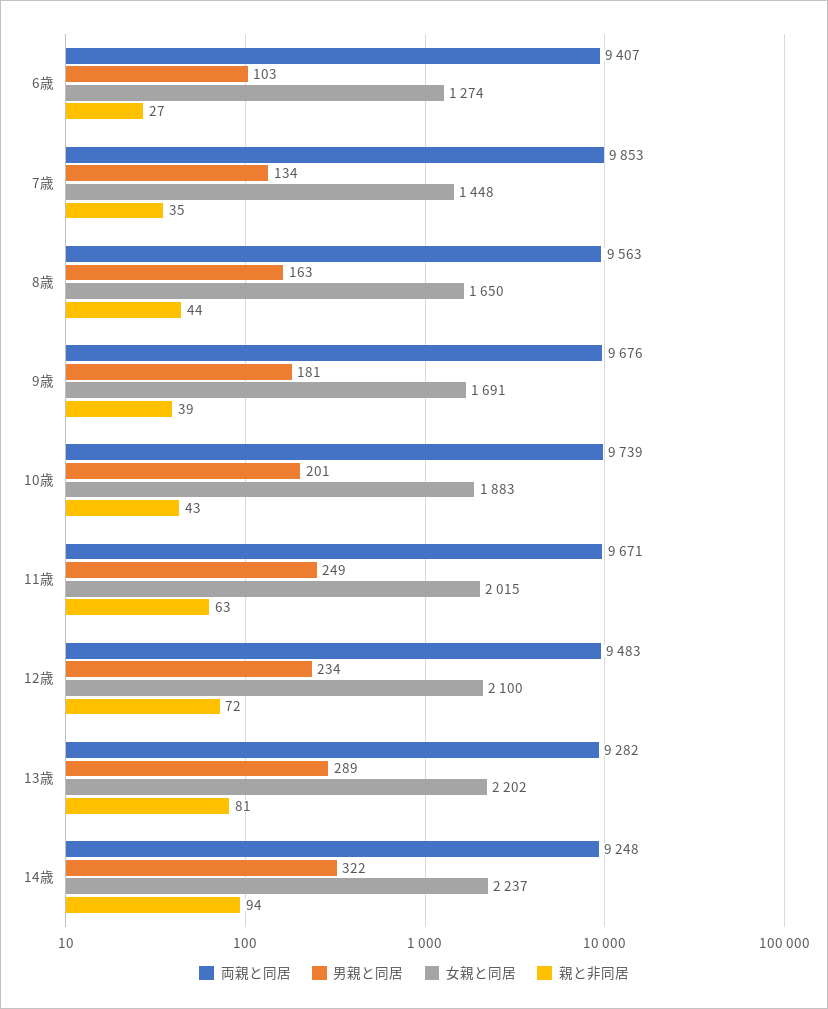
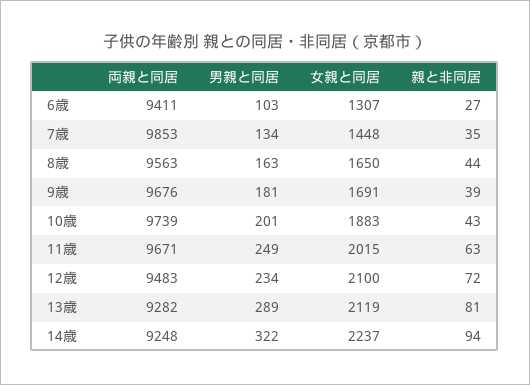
  {
    "両親と同居": {
-     "6歳": 9407,
+     "6歳": 9411,
      "7歳": 9853,
      "8歳": 9563,
      "9歳": 9676,
      "10歳": 9739,
      "11歳": 9671,
      "12歳": 9483,
      "13歳": 9282,
      "14歳": 9248
    },
    "男親と同居": {
      "6歳": 103,
      "7歳": 134,
      "8歳": 163,
      "9歳": 181,
      "10歳": 201,
      "11歳": 249,
      "12歳": 234,
      "13歳": 289,
      "14歳": 322
    },
    "女親と同居": {
-     "6歳": 1274,
+     "6歳": 1307,
      "7歳": 1448,
      "8歳": 1650,
      "9歳": 1691,
      "10歳": 1883,
      "11歳": 2015,
      "12歳": 2100,
-     "13歳": 2202,
+     "13歳": 2119,
      "14歳": 2237
    },
    "親と非同居": {
      "6歳": 27,
      "7歳": 35,
      "8歳": 44,
      "9歳": 39,
      "10歳": 43,
      "11歳": 63,
      "12歳": 72,
      "13歳": 81,
      "14歳": 94
    }
  }

